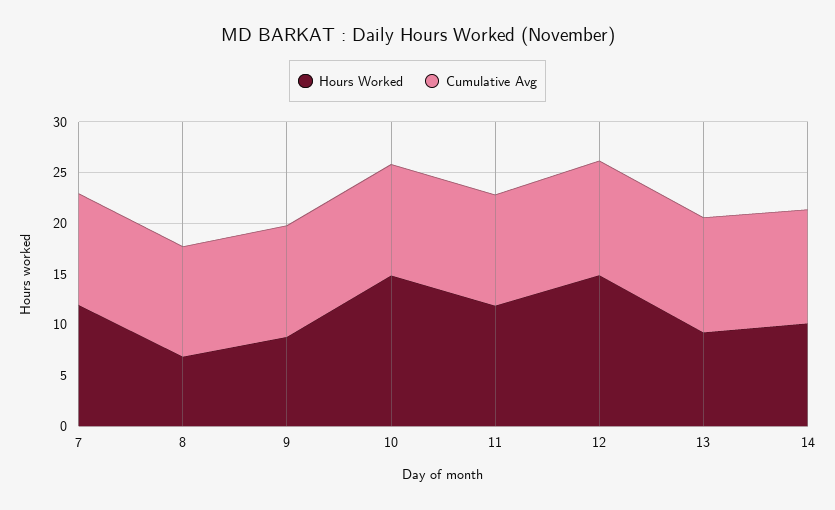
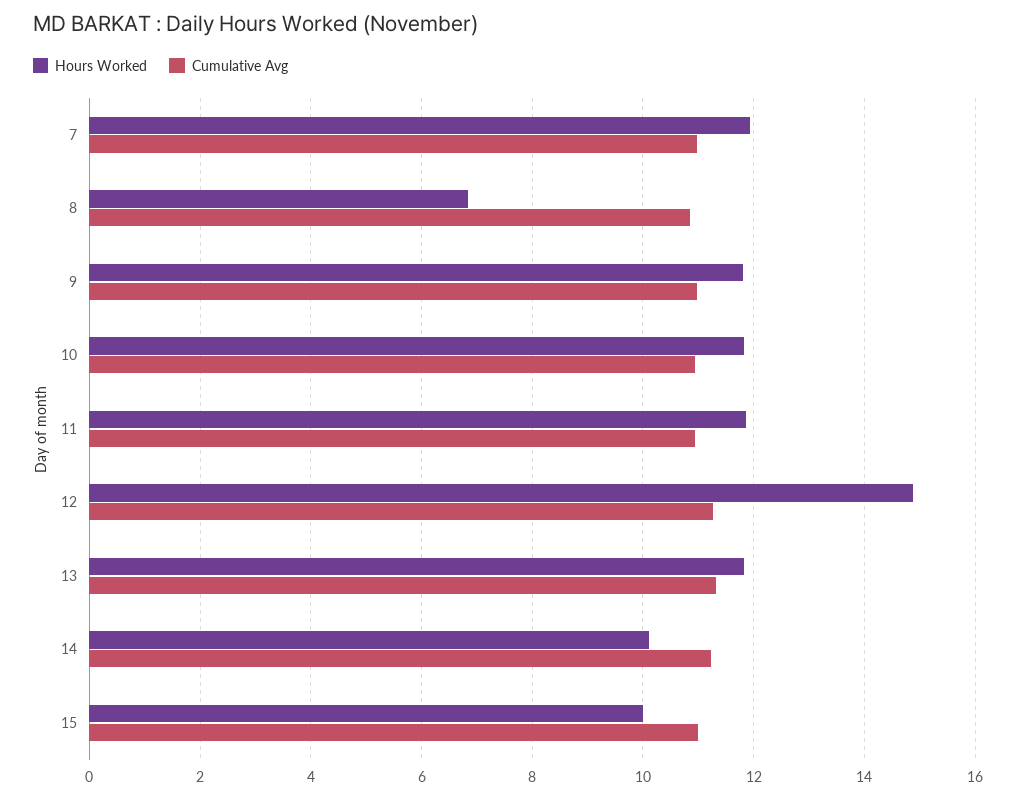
  {
    "Hours Worked": {
      "7": 12,
      "8": 6.8,
-     "9": 9,
+     "9": 11.8,
-     "10": 15,
+     "10": 11.8,
      "11": 11.8,
      "12": 14.8,
-     "13": 9,
+     "13": 11.8,
-     "14": 10.2
+     "14": 10.2,
+     "15": 10
    },
    "Cumulative Avg": {
      "7": 11,
      "8": 10.8,
      "9": 11,
      "10": 11,
      "11": 11,
      "12": 11.2,
      "13": 11.4,
-     "14": 11.2
+     "14": 11.2,
+     "15": 11
    }
  }

